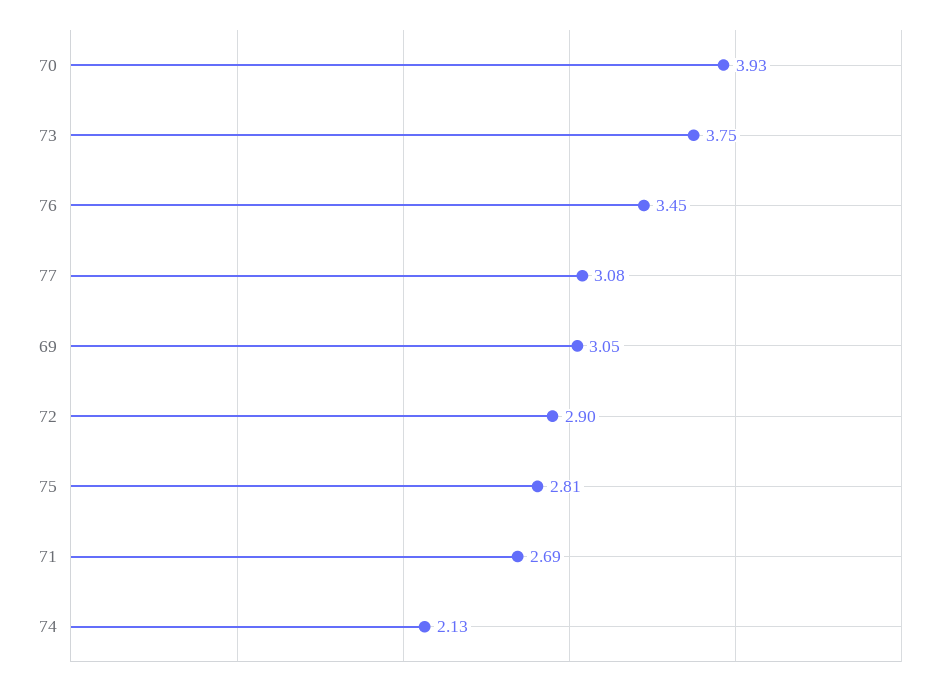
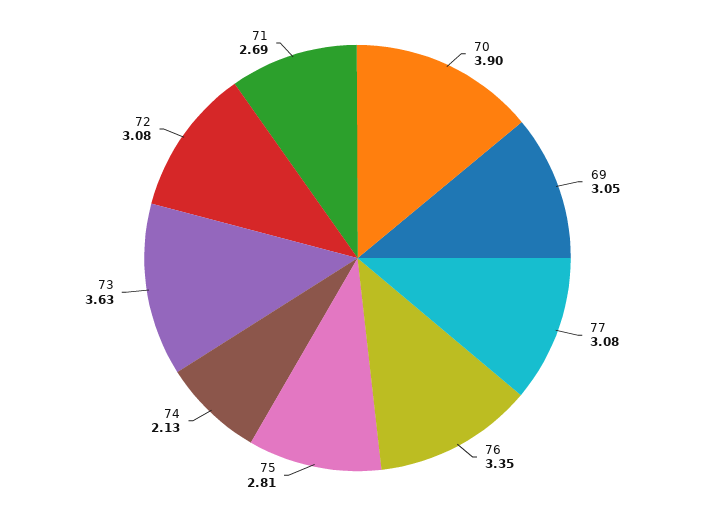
  {
-   "70": 3.93,
+   "70": 3.9,
-   "73": 3.75,
+   "73": 3.63,
-   "76": 3.45,
+   "76": 3.35,
    "77": 3.08,
    "69": 3.05,
-   "72": 2.9,
+   "72": 3.08,
    "75": 2.81,
    "71": 2.69,
    "74": 2.13
  }

